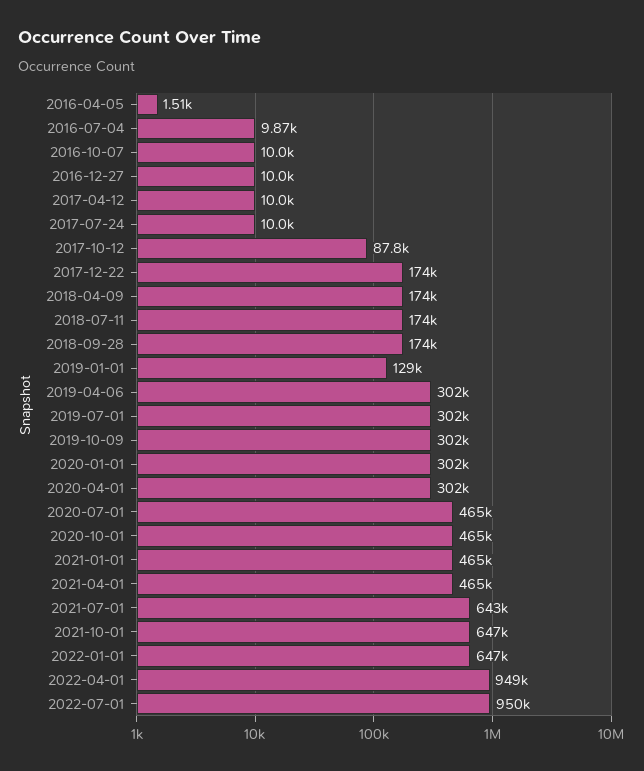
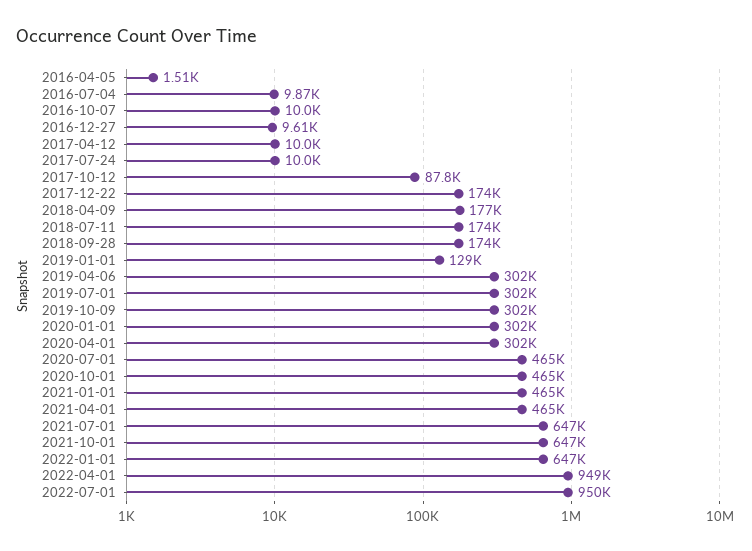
  {
    "2016-04-05": 1510,
    "2016-07-04": 9870,
    "2016-10-07": 10000,
-   "2016-12-27": 10000,
+   "2016-12-27": 9610,
    "2017-04-12": 10000,
    "2017-07-24": 10000,
    "2017-10-12": 87800,
    "2017-12-22": 174000,
-   "2018-04-09": 174000,
+   "2018-04-09": 177000,
    "2018-07-11": 174000,
    "2018-09-28": 174000,
    "2019-01-01": 129000,
    "2019-04-06": 302000,
    "2019-07-01": 302000,
    "2019-10-09": 302000,
    "2020-01-01": 302000,
    "2020-04-01": 302000,
    "2020-07-01": 465000,
    "2020-10-01": 465000,
    "2021-01-01": 465000,
    "2021-04-01": 465000,
-   "2021-07-01": 643000,
+   "2021-07-01": 647000,
    "2021-10-01": 647000,
    "2022-01-01": 647000,
    "2022-04-01": 949000,
    "2022-07-01": 950000
  }

